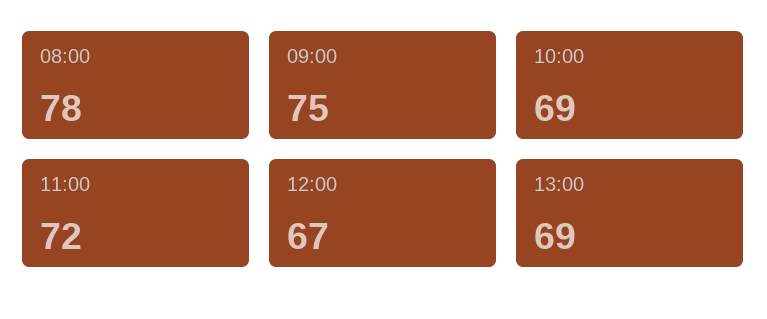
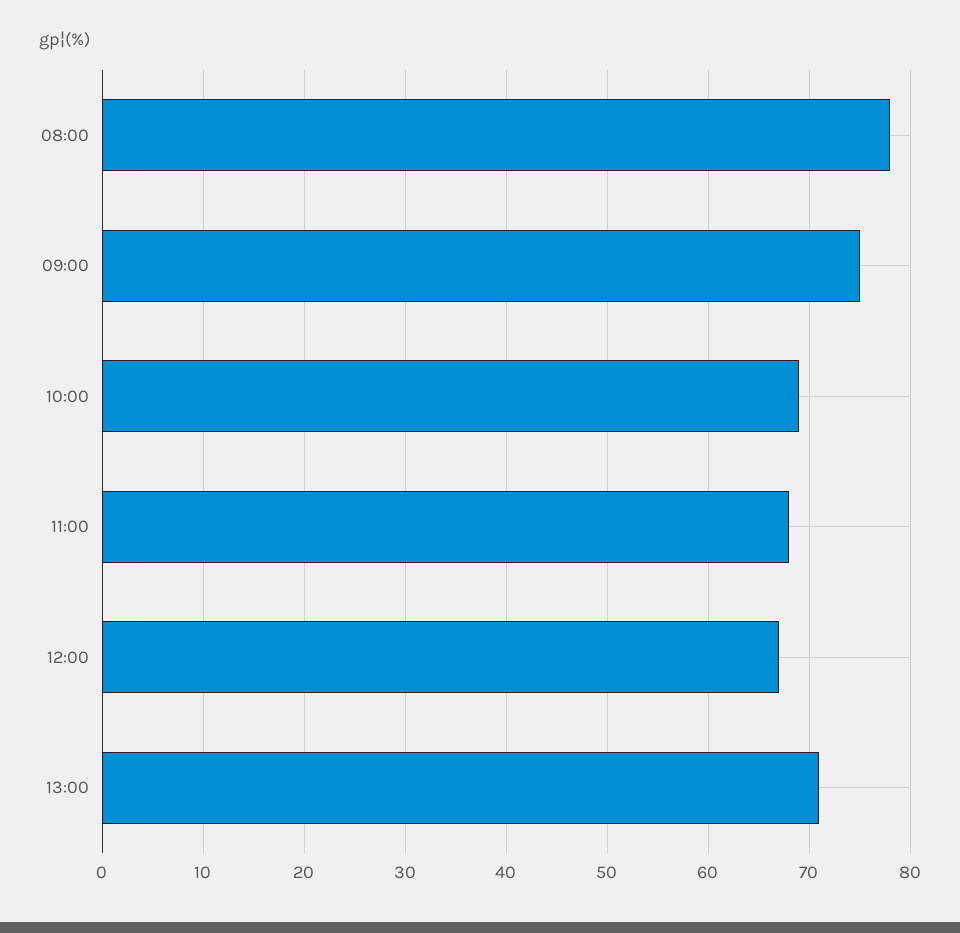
  {
    "08:00": 78,
    "09:00": 75,
    "10:00": 69,
-   "11:00": 72,
+   "11:00": 68,
    "12:00": 67,
-   "13:00": 69
+   "13:00": 71
  }

